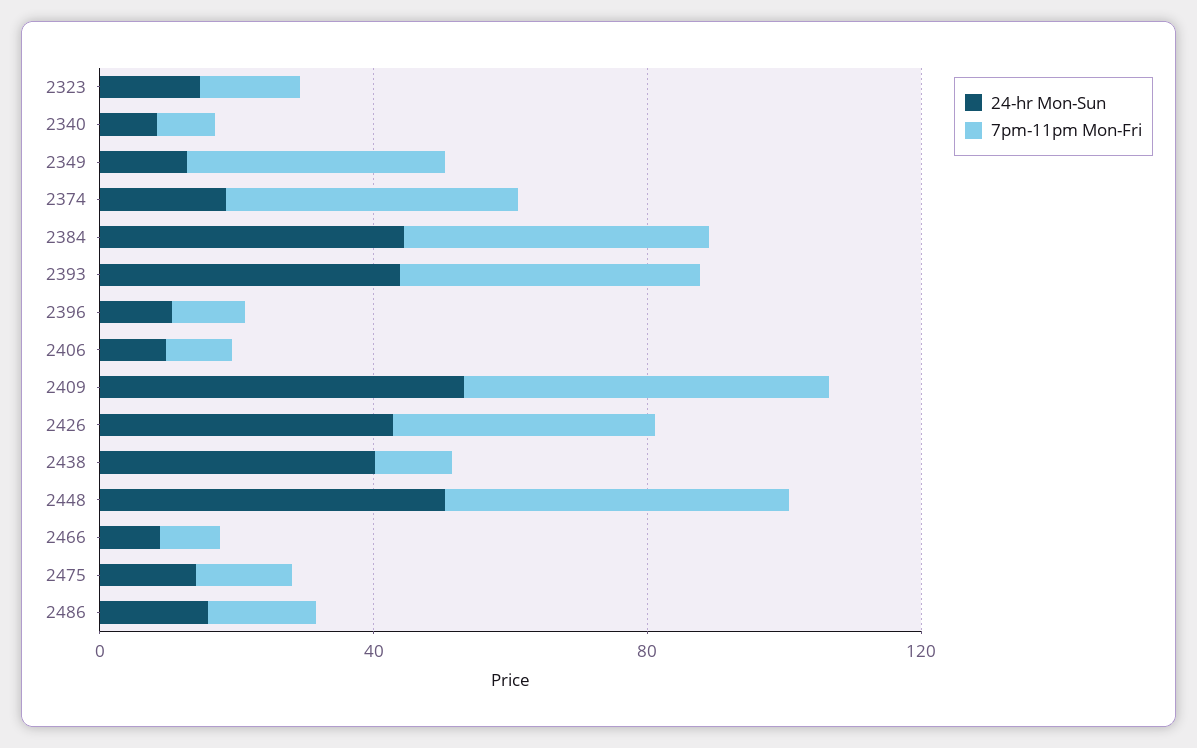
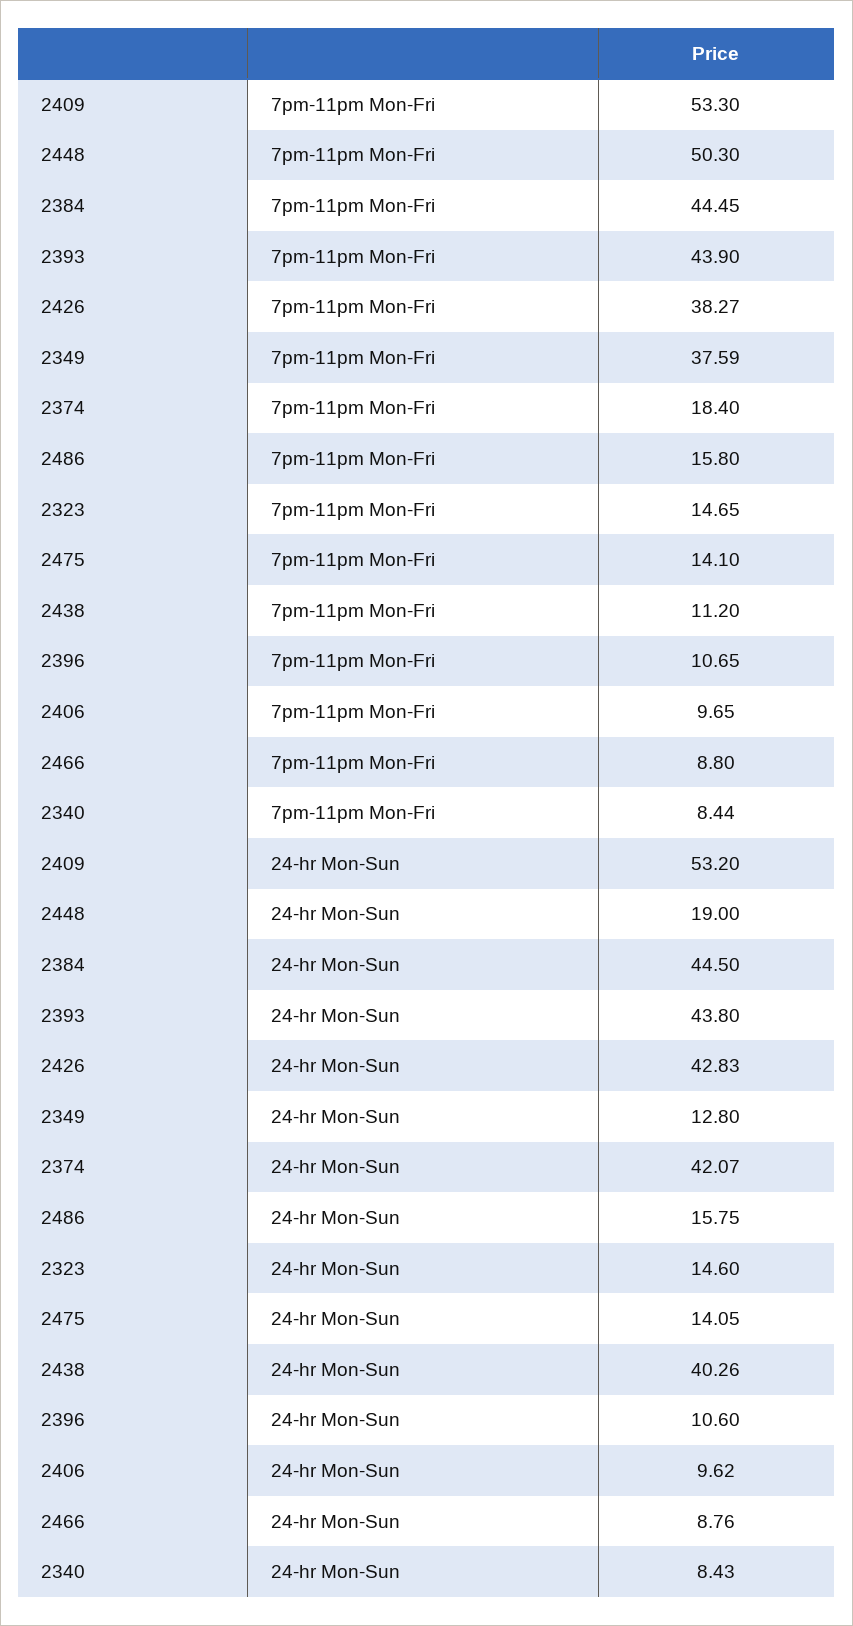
  {
    "24-hr Mon-Sun": {
      "2323": 14.6,
      "2340": 8.43,
      "2349": 12.8,
-     "2374": 20,
+     "2374": 42.07,
      "2384": 44.5,
      "2393": 43.8,
      "2396": 10.6,
      "2406": 9.62,
      "2409": 53.2,
      "2426": 42.83,
      "2438": 40.26,
-     "2448": 50,
+     "2448": 19,
      "2466": 8.76,
      "2475": 14.05,
      "2486": 15.75
    },
    "7pm-11pm Mon-Fri": {
      "2323": 14.65,
      "2340": 8.44,
      "2349": 37.59,
-     "2374": 40,
+     "2374": 18.4,
      "2384": 44.45,
      "2393": 43.9,
      "2396": 10.65,
      "2406": 9.65,
      "2409": 53.3,
      "2426": 38.27,
      "2438": 11.2,
      "2448": 50.3,
      "2466": 8.8,
      "2475": 14.1,
      "2486": 15.8
    }
  }

